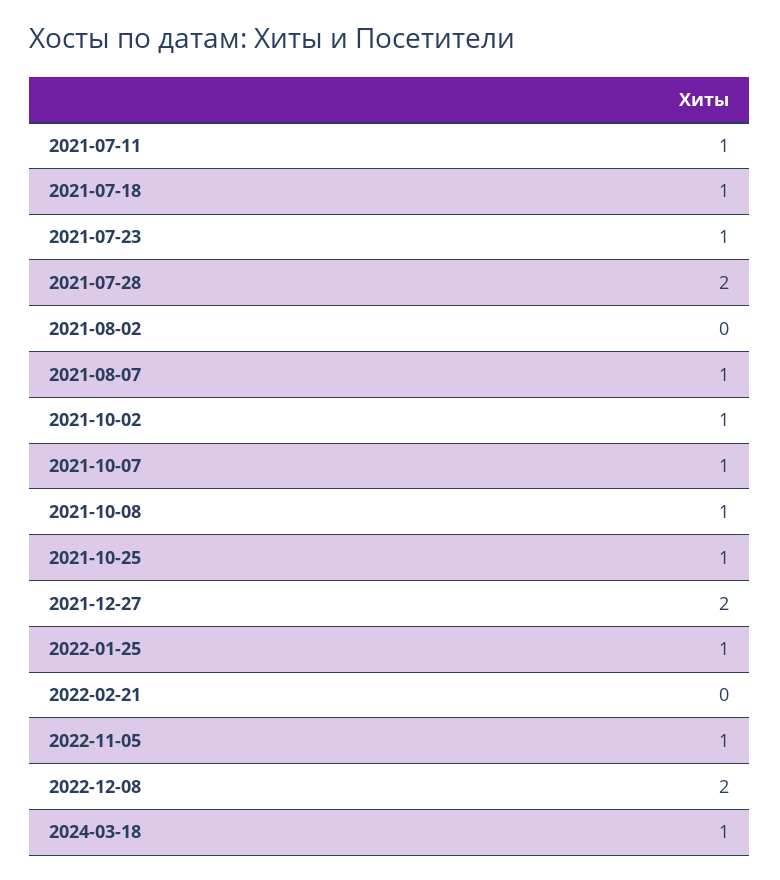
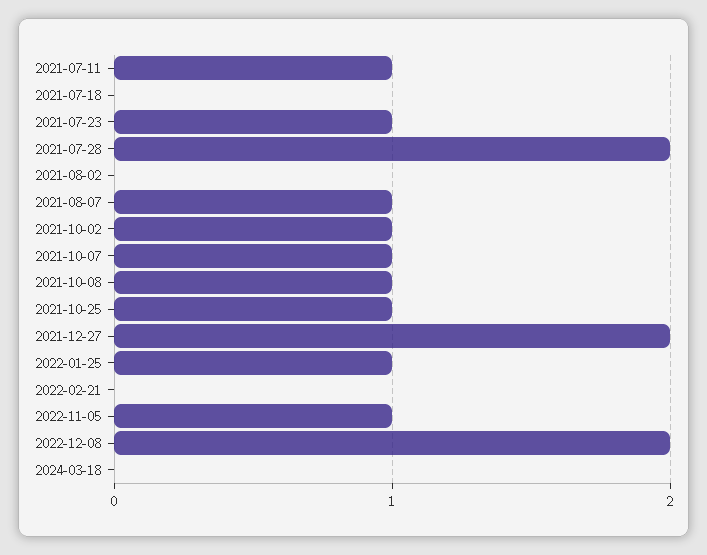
  {
    "2021-07-11": 1,
-   "2021-07-18": 1,
+   "2021-07-18": 0,
    "2021-07-23": 1,
    "2021-07-28": 2,
    "2021-08-02": 0,
    "2021-08-07": 1,
    "2021-10-02": 1,
    "2021-10-07": 1,
    "2021-10-08": 1,
    "2021-10-25": 1,
    "2021-12-27": 2,
    "2022-01-25": 1,
    "2022-02-21": 0,
    "2022-11-05": 1,
    "2022-12-08": 2,
-   "2024-03-18": 1
+   "2024-03-18": 0
  }

